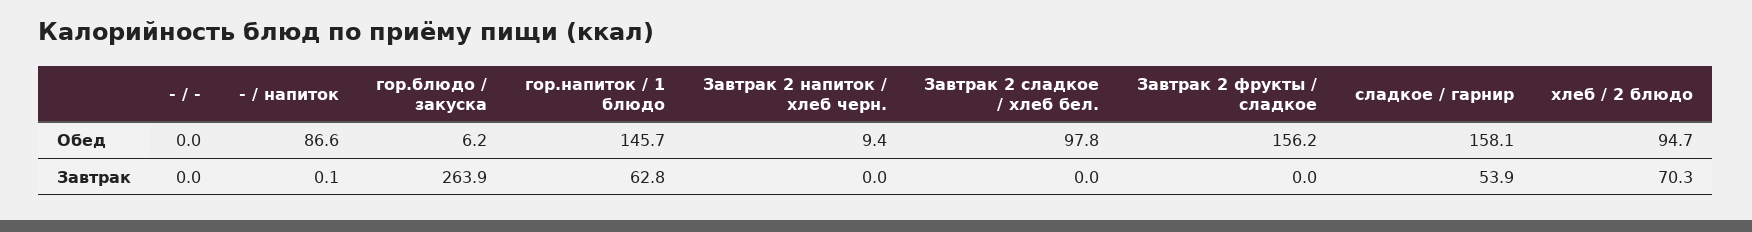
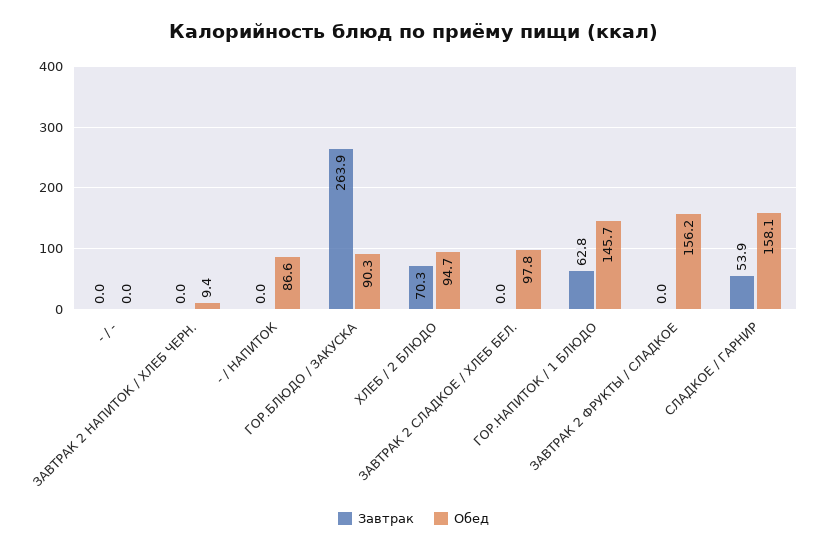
  {
    "Обед": {
      "- / -": 0,
      "- / напиток": 86.6,
-     "гор.блюдо / закуска": 6.2,
+     "гор.блюдо / закуска": 90.3,
      "гор.напиток / 1 блюдо": 145.7,
      "Завтрак 2 напиток / хлеб черн.": 9.4,
      "Завтрак 2 сладкое / хлеб бел.": 97.8,
      "Завтрак 2 фрукты / сладкое": 156.2,
      "сладкое / гарнир": 158.1,
      "хлеб / 2 блюдо": 94.7
    },
    "Завтрак": {
      "- / -": 0,
-     "- / напиток": 0.1,
+     "- / напиток": 0,
      "гор.блюдо / закуска": 263.9,
      "гор.напиток / 1 блюдо": 62.8,
      "Завтрак 2 напиток / хлеб черн.": 0,
      "Завтрак 2 сладкое / хлеб бел.": 0,
      "Завтрак 2 фрукты / сладкое": 0,
      "сладкое / гарнир": 53.9,
      "хлеб / 2 блюдо": 70.3
    }
  }

